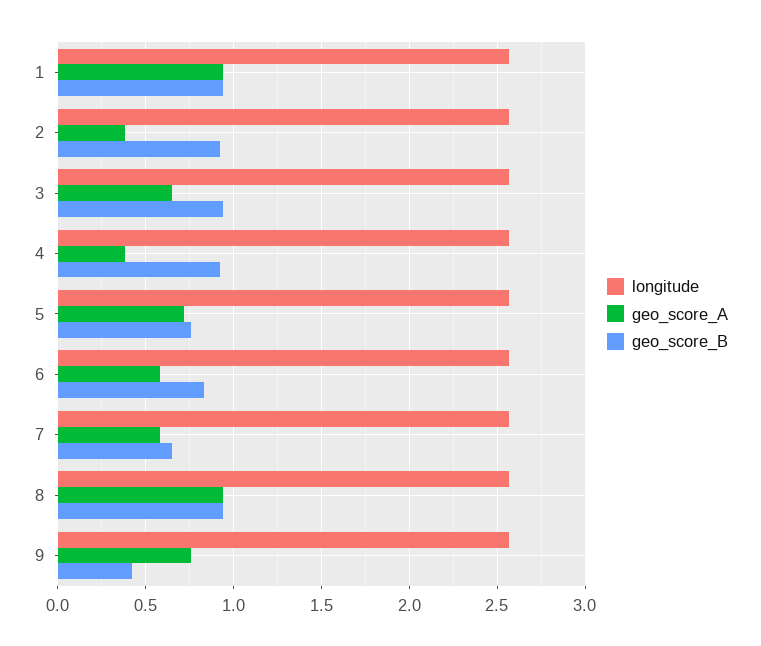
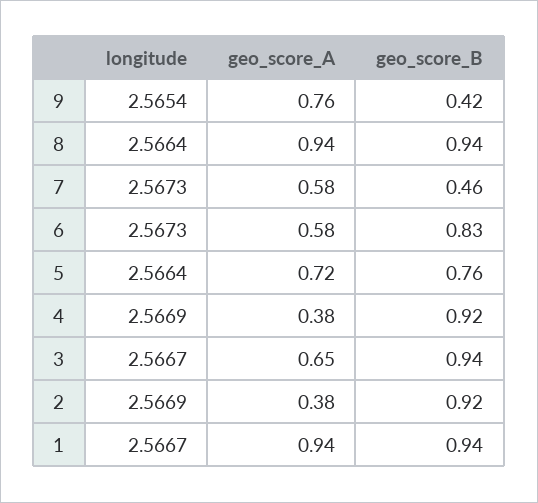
  {
    "longitude": {
      "1": 2.5667,
      "2": 2.5669,
      "3": 2.5667,
      "4": 2.5669,
      "5": 2.5664,
      "6": 2.5673,
      "7": 2.5673,
      "8": 2.5664,
      "9": 2.5654
    },
    "geo_score_A": {
      "1": 0.94,
      "2": 0.38,
      "3": 0.65,
      "4": 0.38,
      "5": 0.72,
      "6": 0.58,
      "7": 0.58,
      "8": 0.94,
      "9": 0.76
    },
    "geo_score_B": {
      "1": 0.94,
      "2": 0.92,
      "3": 0.94,
      "4": 0.92,
      "5": 0.76,
      "6": 0.83,
-     "7": 0.65,
+     "7": 0.46,
      "8": 0.94,
      "9": 0.42
    }
  }

